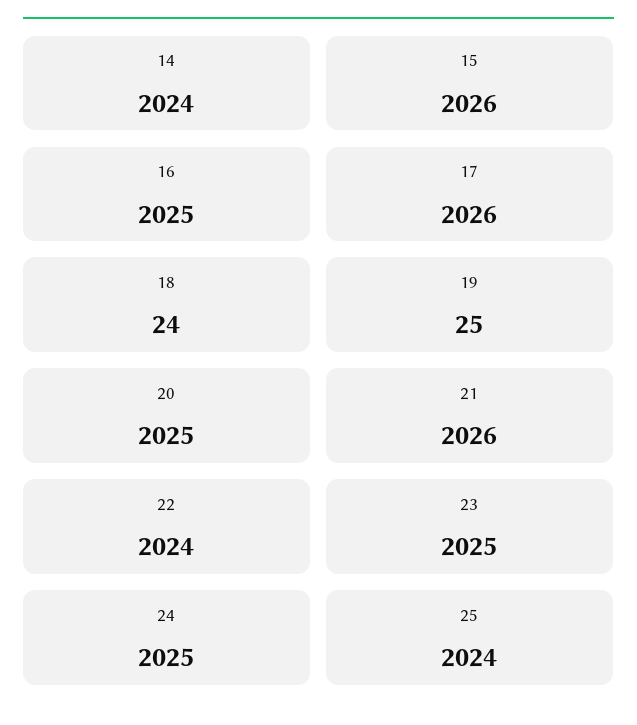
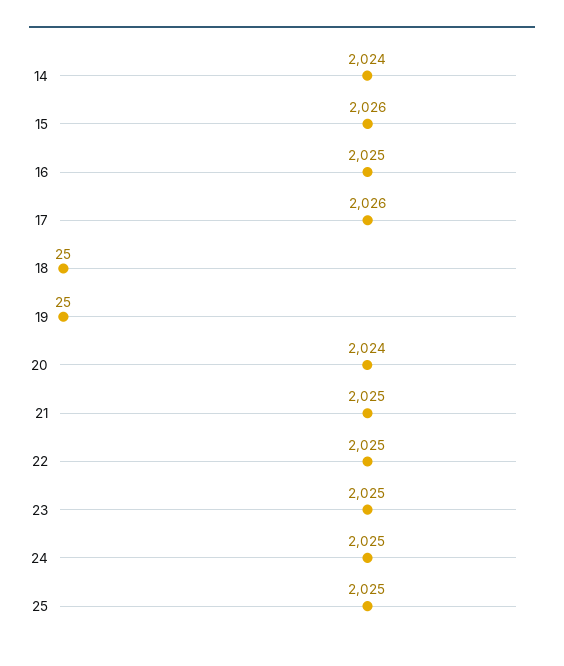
  {
    "14": 2024,
    "15": 2026,
    "16": 2025,
    "17": 2026,
-   "18": 24,
+   "18": 25,
    "19": 25,
-   "20": 2025,
+   "20": 2024,
-   "21": 2026,
+   "21": 2025,
-   "22": 2024,
+   "22": 2025,
    "23": 2025,
    "24": 2025,
-   "25": 2024
+   "25": 2025
  }

